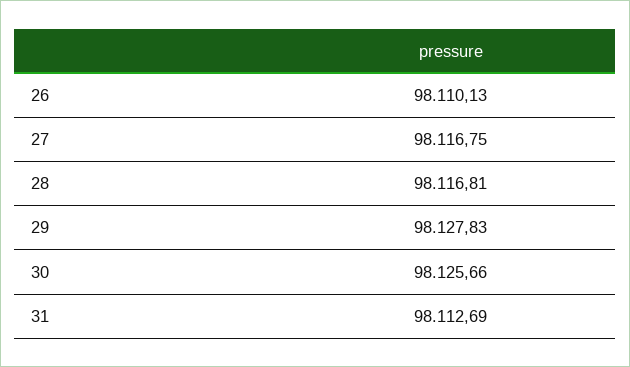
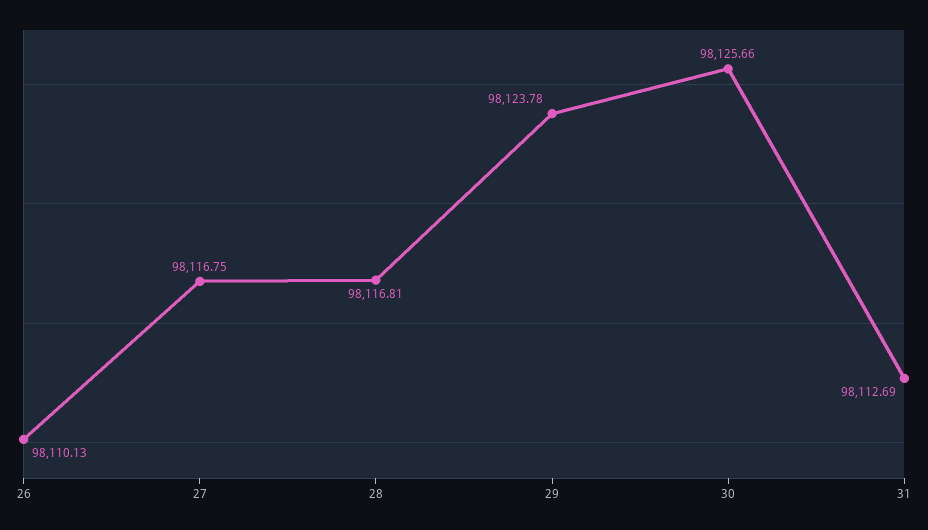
  {
    "26": 98110.13,
    "27": 98116.75,
    "28": 98116.81,
-   "29": 98127.83,
+   "29": 98123.78,
    "30": 98125.66,
    "31": 98112.69
  }

